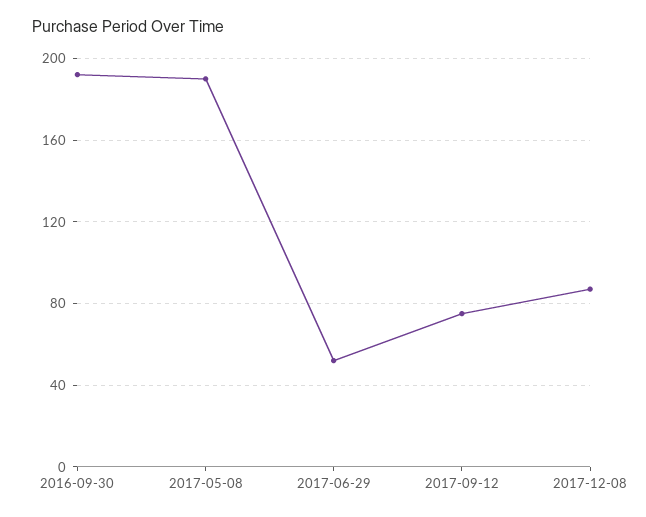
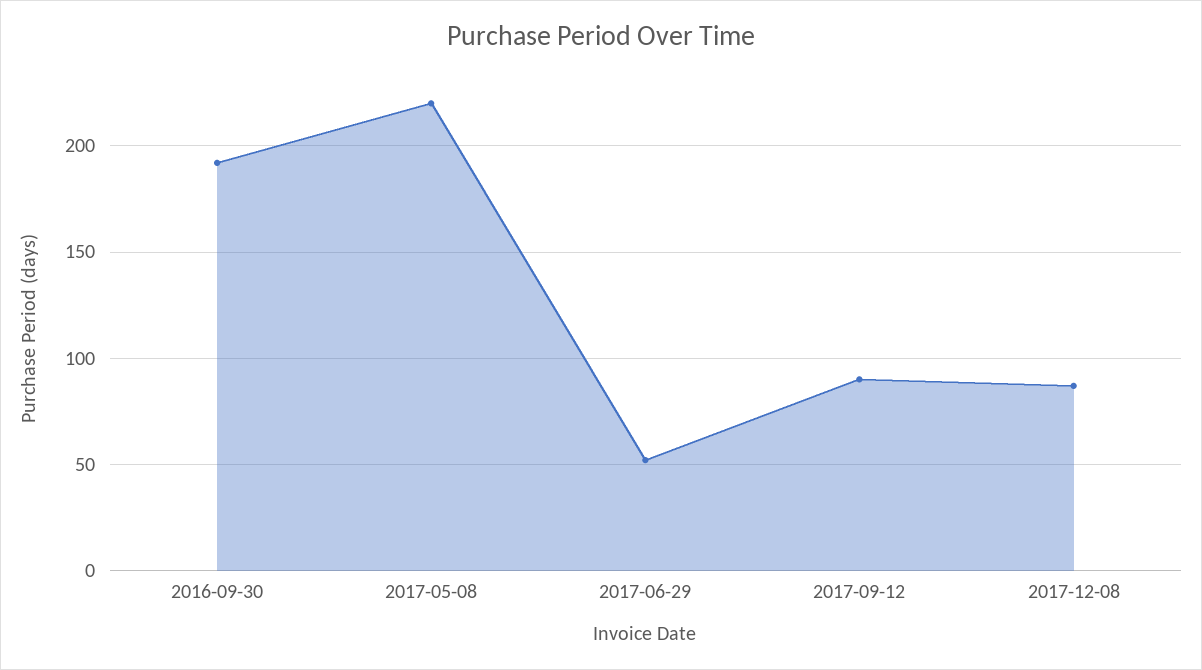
  {
    "2016-09-30": 190,
-   "2017-05-08": 190,
+   "2017-05-08": 220,
    "2017-06-29": 50,
-   "2017-09-12": 75,
+   "2017-09-12": 90,
    "2017-12-08": 85
  }

